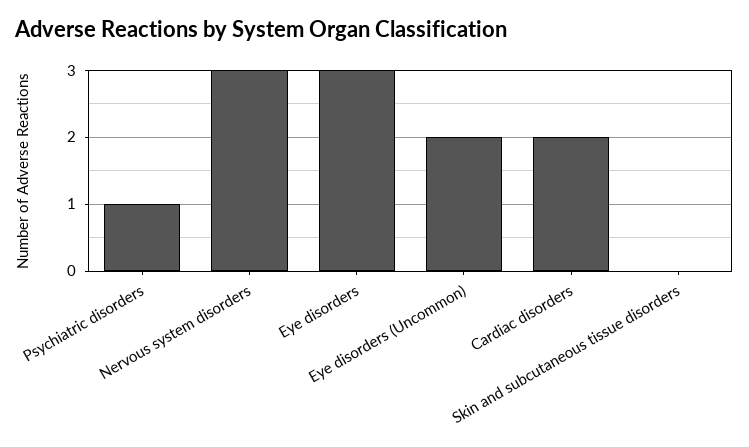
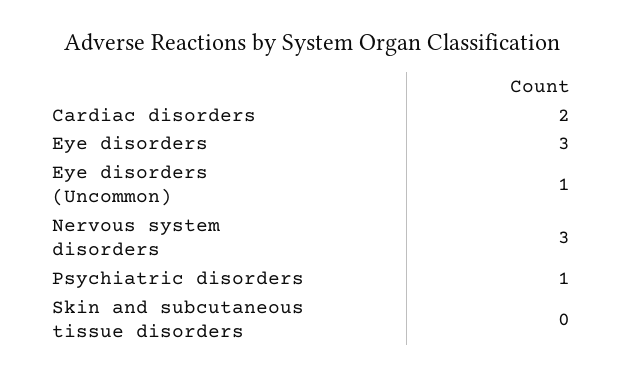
  {
    "Psychiatric disorders": 1,
    "Nervous system disorders": 3,
    "Eye disorders": 3,
-   "Eye disorders (Uncommon)": 2,
+   "Eye disorders (Uncommon)": 1,
    "Cardiac disorders": 2,
    "Skin and subcutaneous tissue disorders": 0
  }

